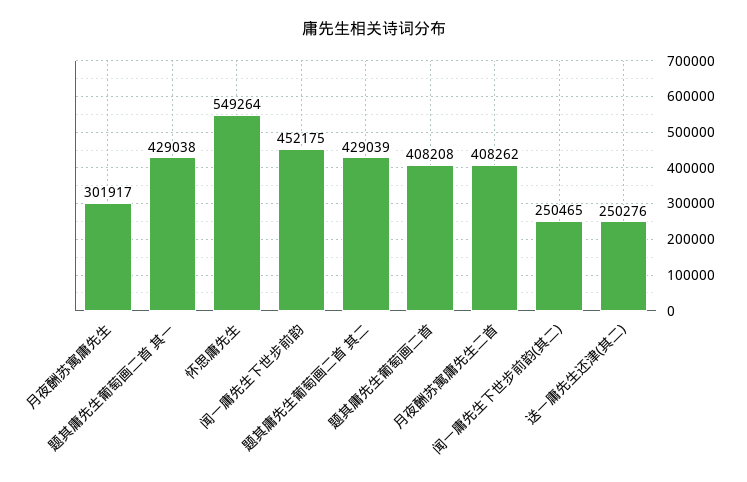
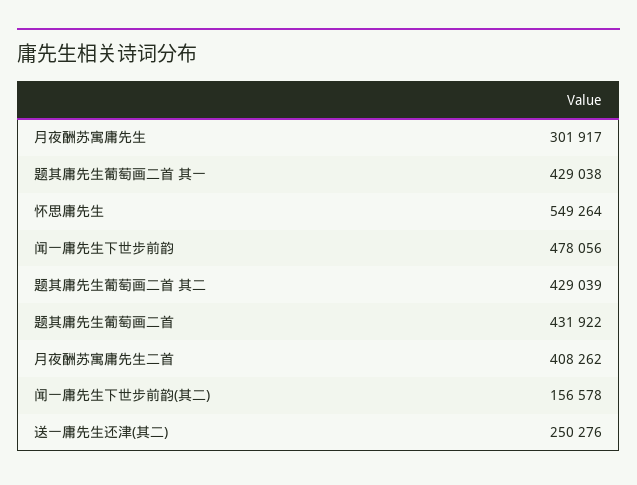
  {
    "月夜酬苏寓庸先生": 301917,
    "题其庸先生葡萄画二首 其一": 429038,
    "怀思庸先生": 549264,
-   "闻一庸先生下世步前韵": 452175,
+   "闻一庸先生下世步前韵": 478056,
    "题其庸先生葡萄画二首 其二": 429039,
-   "题其庸先生葡萄画二首": 408208,
+   "题其庸先生葡萄画二首": 431922,
    "月夜酬苏寓庸先生二首": 408262,
-   "闻一庸先生下世步前韵(其二)": 250465,
+   "闻一庸先生下世步前韵(其二)": 156578,
    "送一庸先生还津(其二)": 250276
  }

